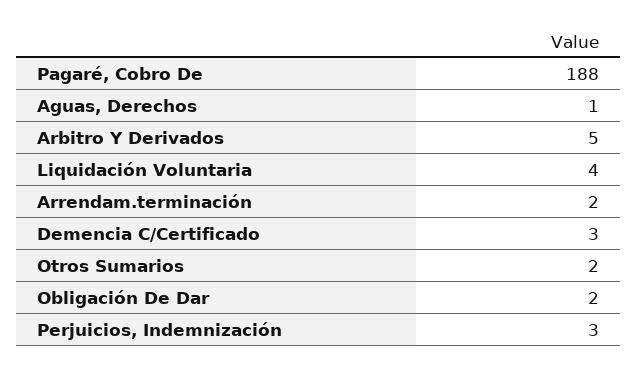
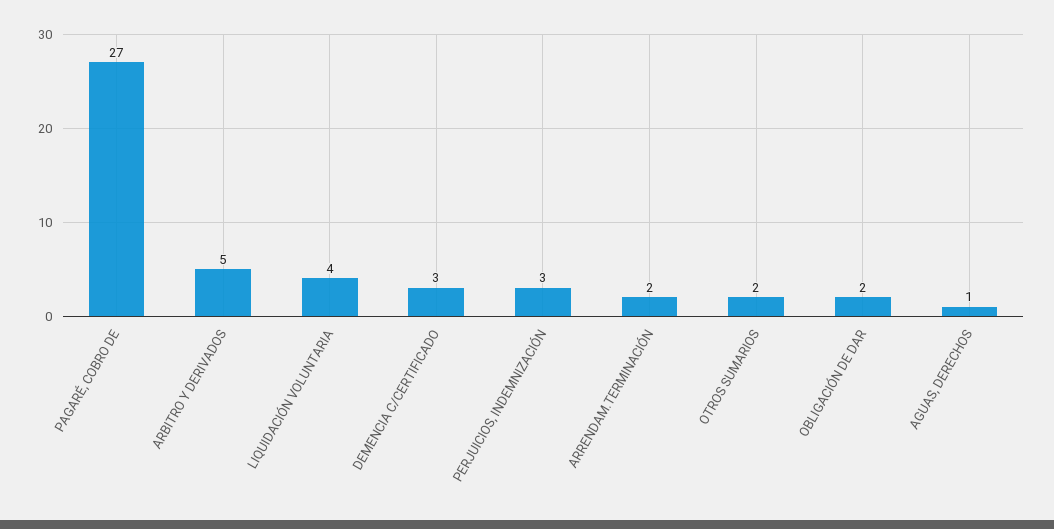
  {
-   "Pagaré, Cobro De": 188,
+   "Pagaré, Cobro De": 27,
    "Aguas, Derechos": 1,
    "Arbitro Y Derivados": 5,
    "Liquidación Voluntaria": 4,
    "Arrendam.terminación": 2,
    "Demencia C/Certificado": 3,
    "Otros Sumarios": 2,
    "Obligación De Dar": 2,
    "Perjuicios, Indemnización": 3
  }

